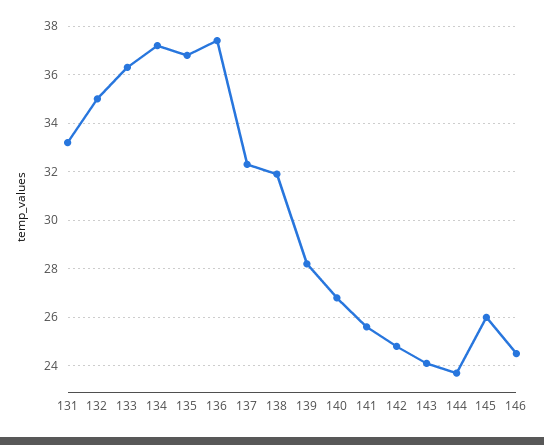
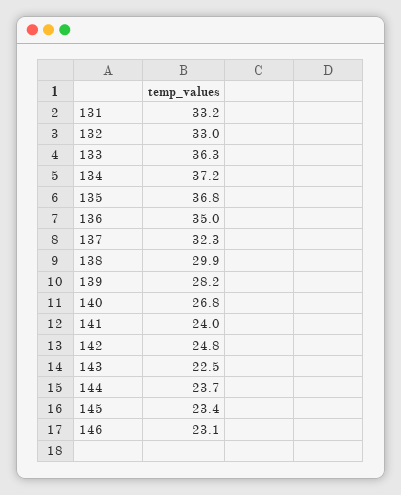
  {
    "131": 33.2,
-   "132": 35,
+   "132": 33,
    "133": 36.3,
    "134": 37.2,
    "135": 36.8,
-   "136": 37.5,
+   "136": 35,
    "137": 32.3,
-   "138": 32,
+   "138": 29.9,
    "139": 28.2,
    "140": 26.8,
-   "141": 25.5,
+   "141": 24,
    "142": 24.8,
-   "143": 24,
+   "143": 22.5,
    "144": 23.7,
-   "145": 26,
+   "145": 23.4,
-   "146": 24.5
+   "146": 23.1
  }

